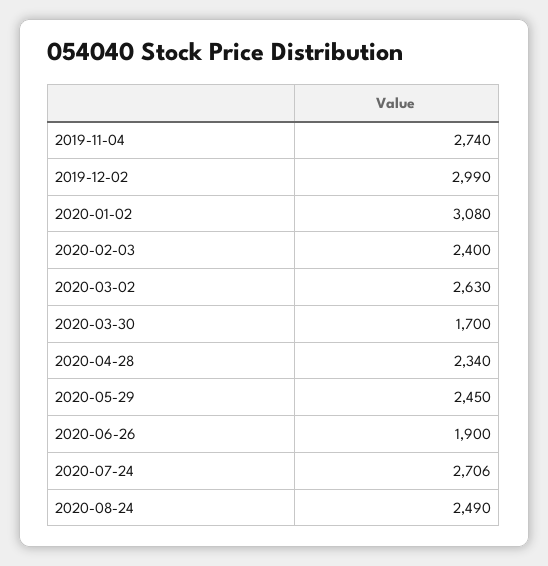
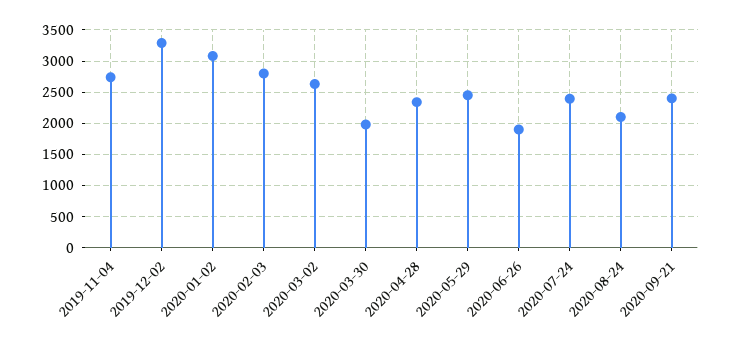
  {
    "2019-11-04": 2740,
-   "2019-12-02": 2990,
+   "2019-12-02": 3300,
    "2020-01-02": 3080,
-   "2020-02-03": 2400,
+   "2020-02-03": 2800,
    "2020-03-02": 2630,
-   "2020-03-30": 1700,
+   "2020-03-30": 2000,
    "2020-04-28": 2340,
    "2020-05-29": 2450,
    "2020-06-26": 1900,
-   "2020-07-24": 2706,
+   "2020-07-24": 2400,
-   "2020-08-24": 2490
+   "2020-08-24": 2100,
+   "2020-09-21": 2400
  }

